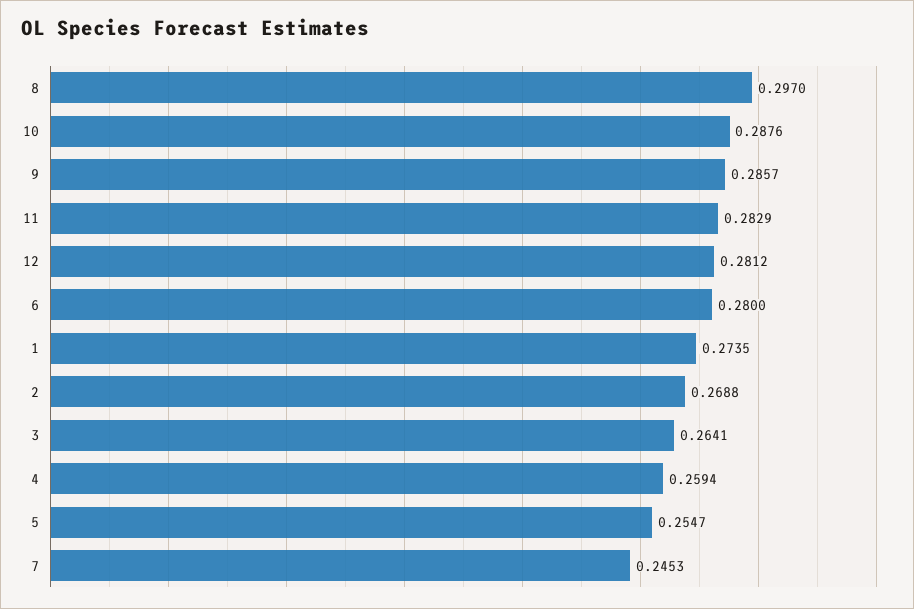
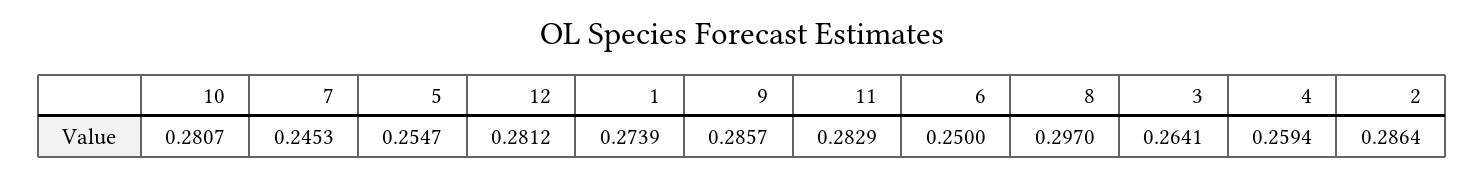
  {
    "8": 0.297,
-   "10": 0.2876,
+   "10": 0.2807,
    "9": 0.2857,
    "11": 0.2829,
    "12": 0.2812,
-   "6": 0.28,
+   "6": 0.25,
-   "1": 0.2735,
+   "1": 0.2739,
-   "2": 0.2688,
+   "2": 0.2864,
    "3": 0.2641,
    "4": 0.2594,
    "5": 0.2547,
    "7": 0.2453
  }

